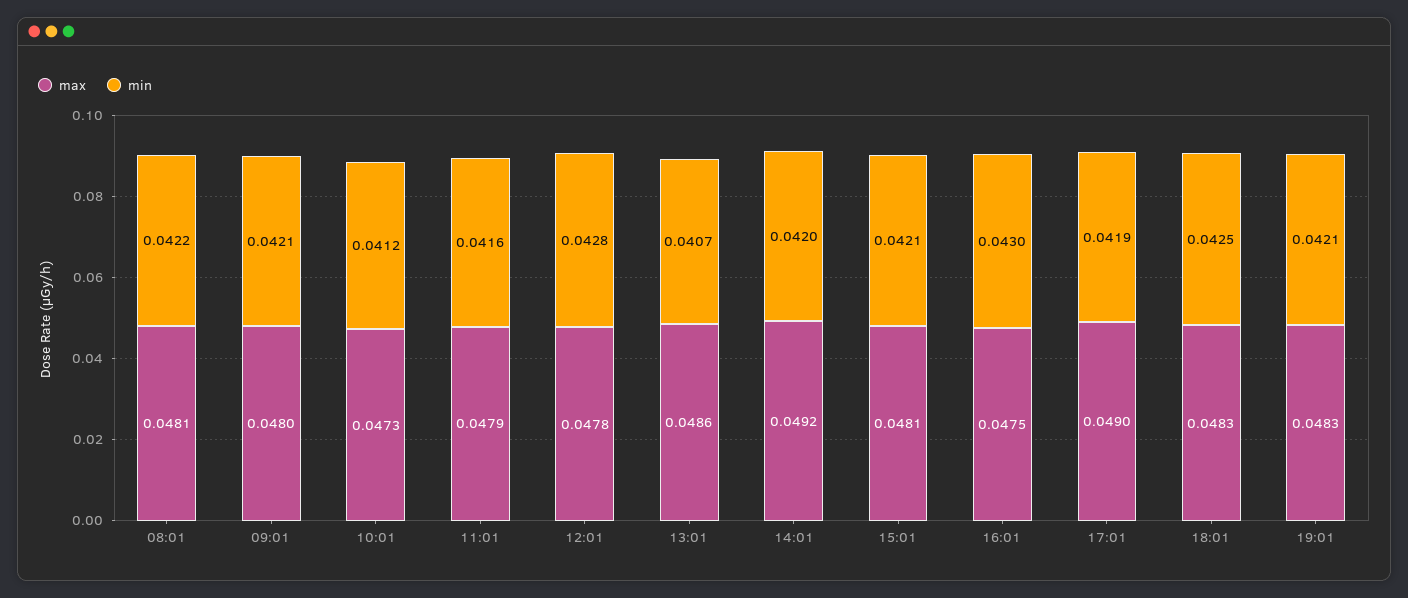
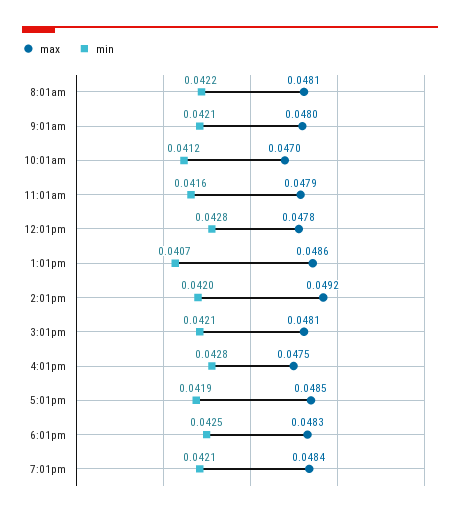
  {
    "max": {
      "08:01": 0.0481,
      "09:01": 0.048,
-     "10:01": 0.0473,
+     "10:01": 0.047,
      "11:01": 0.0479,
      "12:01": 0.0478,
      "13:01": 0.0486,
      "14:01": 0.0492,
      "15:01": 0.0481,
      "16:01": 0.0475,
-     "17:01": 0.049,
+     "17:01": 0.0485,
      "18:01": 0.0483,
-     "19:01": 0.0483
+     "19:01": 0.0484
    },
    "min": {
      "08:01": 0.0422,
      "09:01": 0.0421,
      "10:01": 0.0412,
      "11:01": 0.0416,
      "12:01": 0.0428,
      "13:01": 0.0407,
      "14:01": 0.042,
      "15:01": 0.0421,
-     "16:01": 0.043,
+     "16:01": 0.0428,
      "17:01": 0.0419,
      "18:01": 0.0425,
      "19:01": 0.0421
    }
  }

